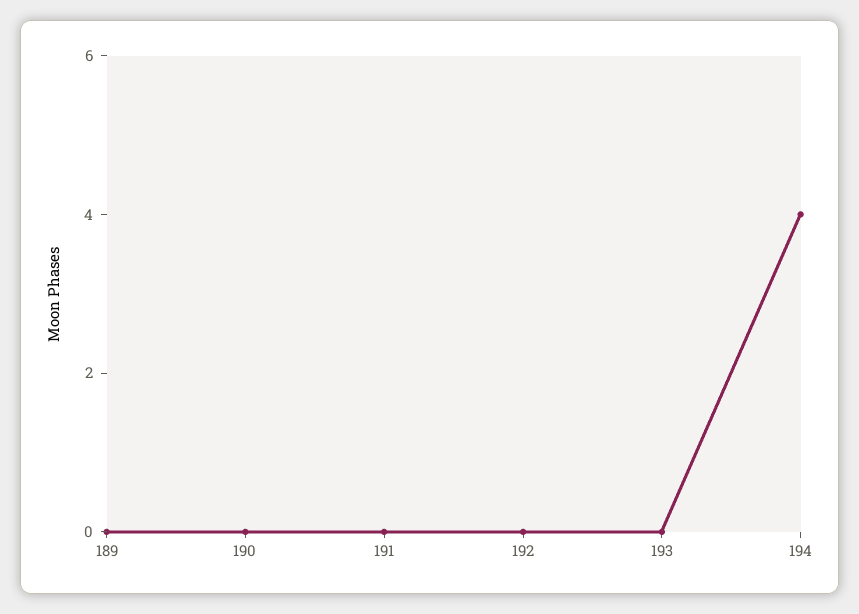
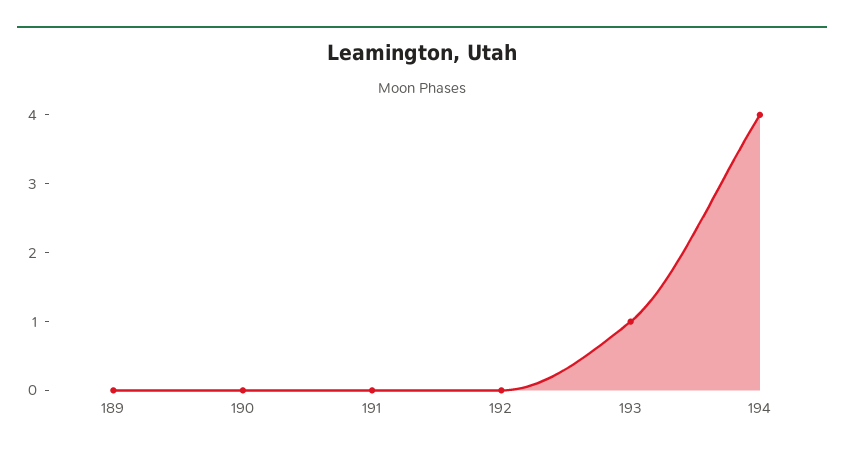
  {
    "189": 0,
    "190": 0,
    "191": 0,
    "192": 0,
-   "193": 0,
+   "193": 1,
    "194": 4
  }

